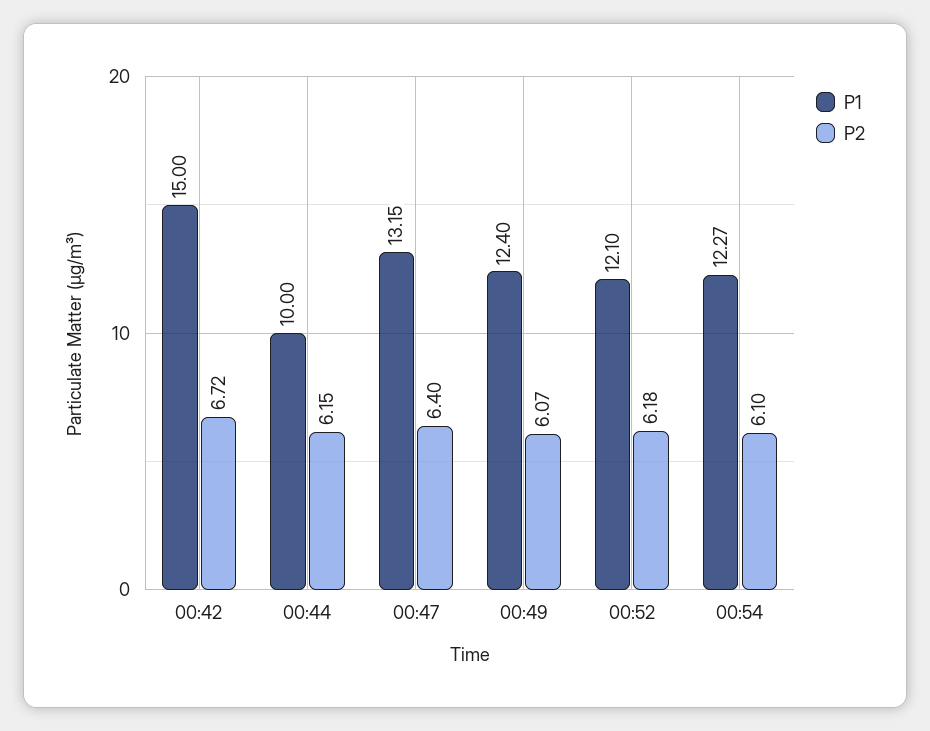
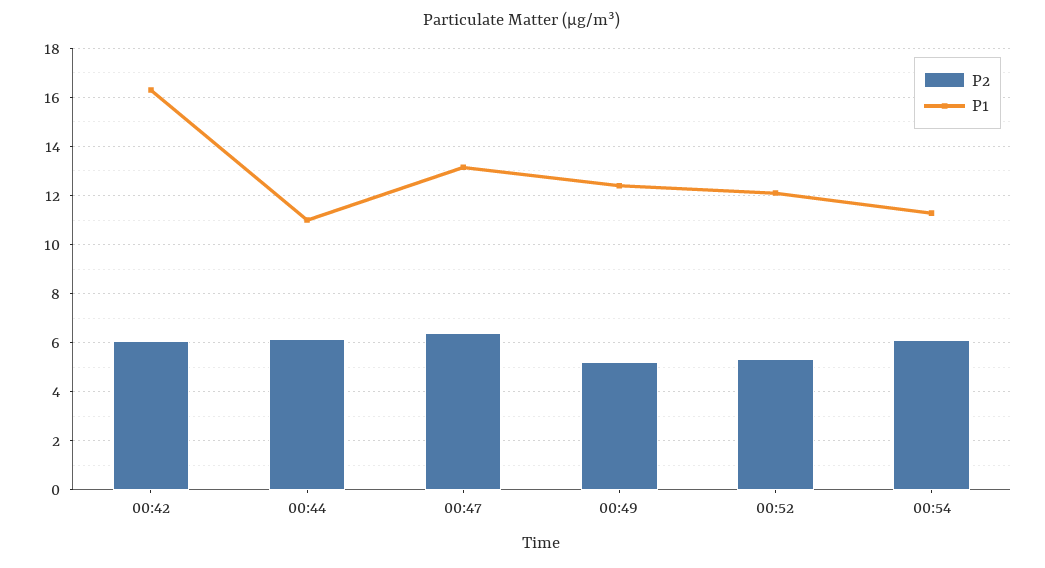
  {
    "P1": {
-     "00:42": 15,
+     "00:42": 16.25,
-     "00:44": 10,
+     "00:44": 11,
      "00:47": 13.15,
      "00:49": 12.4,
      "00:52": 12.1,
-     "00:54": 12.27
+     "00:54": 11.25
    },
    "P2": {
-     "00:42": 6.72,
+     "00:42": 6,
      "00:44": 6.15,
      "00:47": 6.4,
-     "00:49": 6.07,
+     "00:49": 5.25,
-     "00:52": 6.18,
+     "00:52": 5.25,
      "00:54": 6.1
    }
  }

